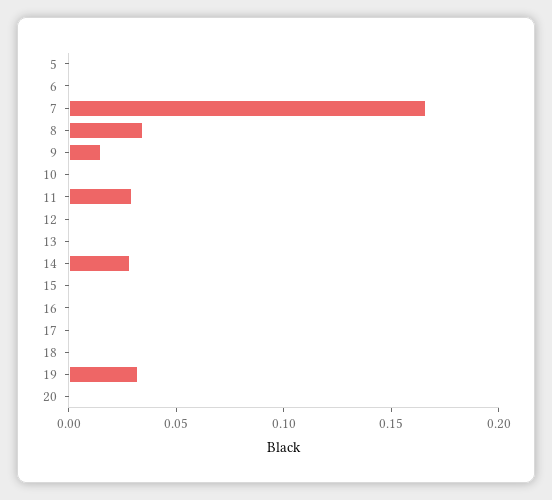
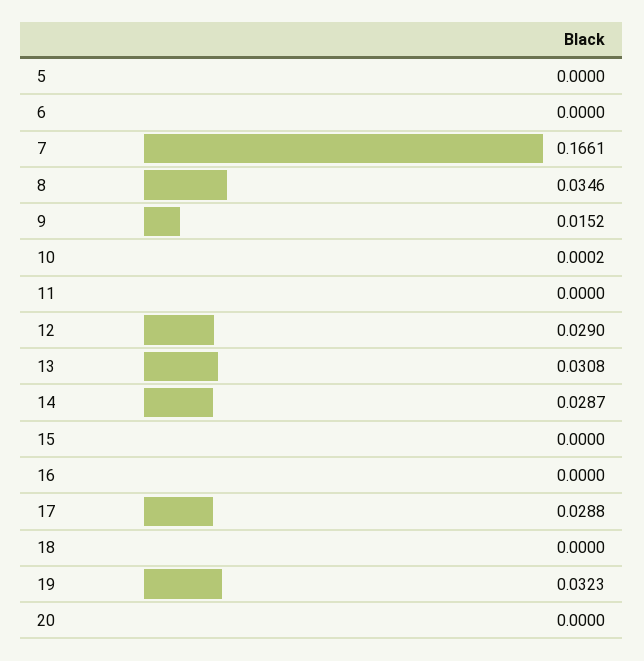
  {
    "5": 0,
    "6": 0,
    "7": 0.1661,
    "8": 0.0346,
    "9": 0.0152,
    "10": 0.0002,
-   "11": 0.03,
+   "11": 0,
-   "12": 0,
+   "12": 0.029,
-   "13": 0,
+   "13": 0.0308,
    "14": 0.0287,
    "15": 0,
    "16": 0,
-   "17": 0,
+   "17": 0.0288,
    "18": 0,
    "19": 0.0323,
    "20": 0
  }

